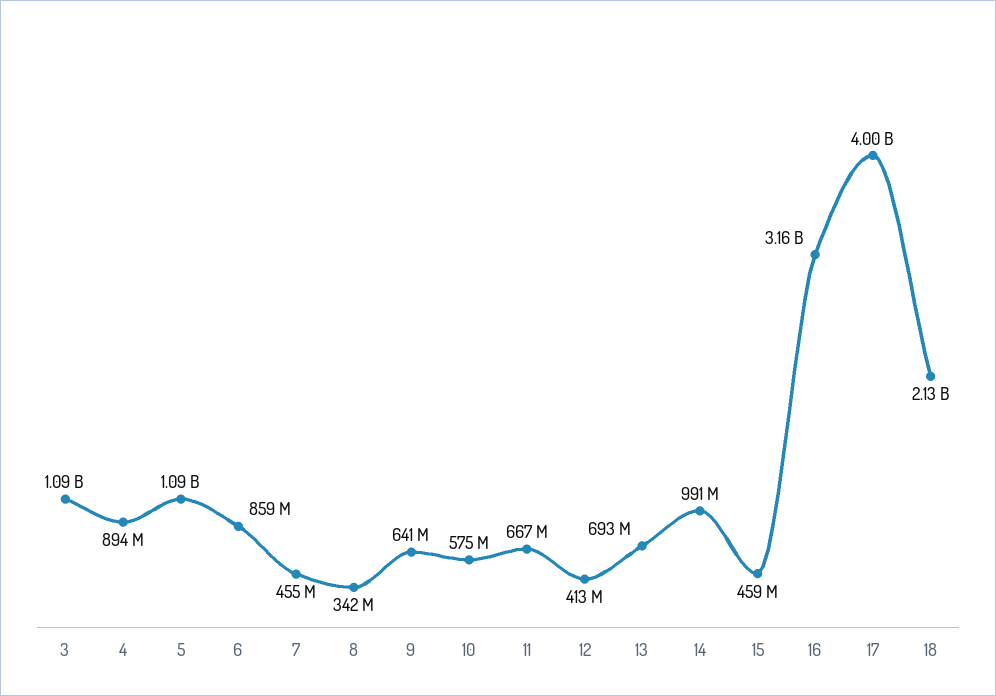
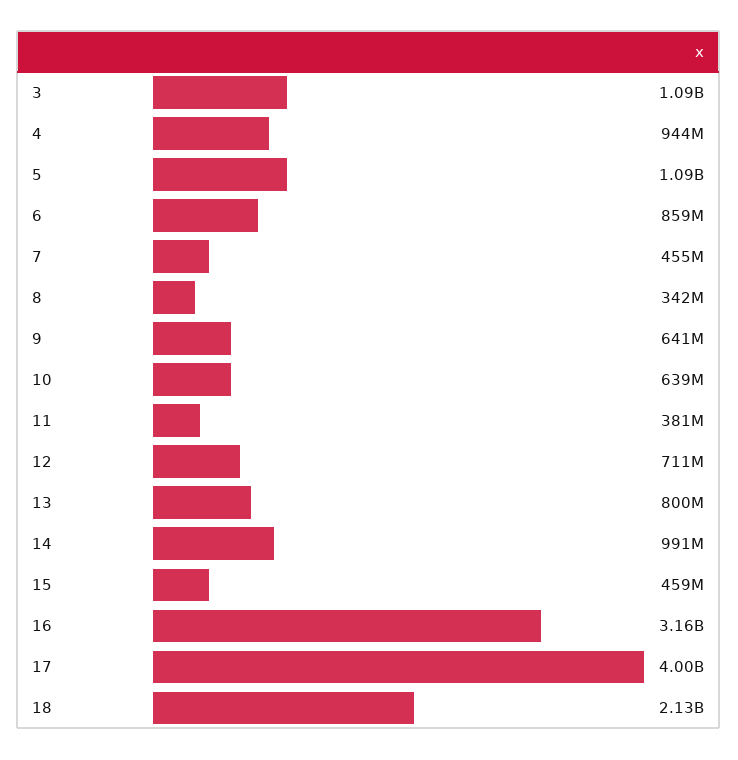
  {
    "3": 1090000000,
-   "4": 894000000,
+   "4": 944000000,
    "5": 1090000000,
    "6": 859000000,
    "7": 455000000,
    "8": 342000000,
    "9": 641000000,
-   "10": 575000000,
+   "10": 639000000,
-   "11": 667000000,
+   "11": 381000000,
-   "12": 413000000,
+   "12": 711000000,
-   "13": 693000000,
+   "13": 800000000,
    "14": 991000000,
    "15": 459000000,
    "16": 3160000000,
    "17": 4000000000,
    "18": 2130000000
  }

